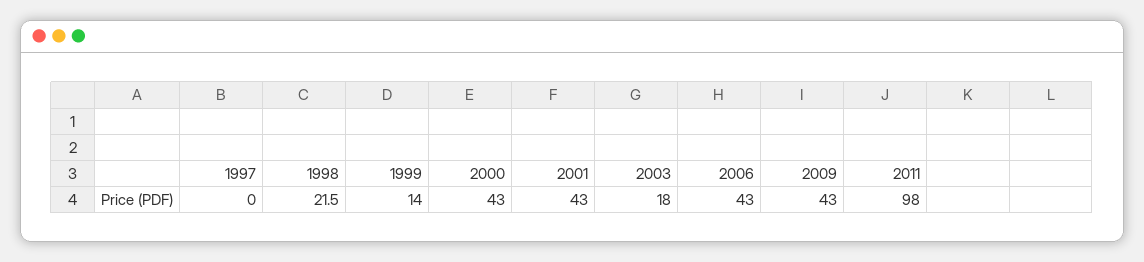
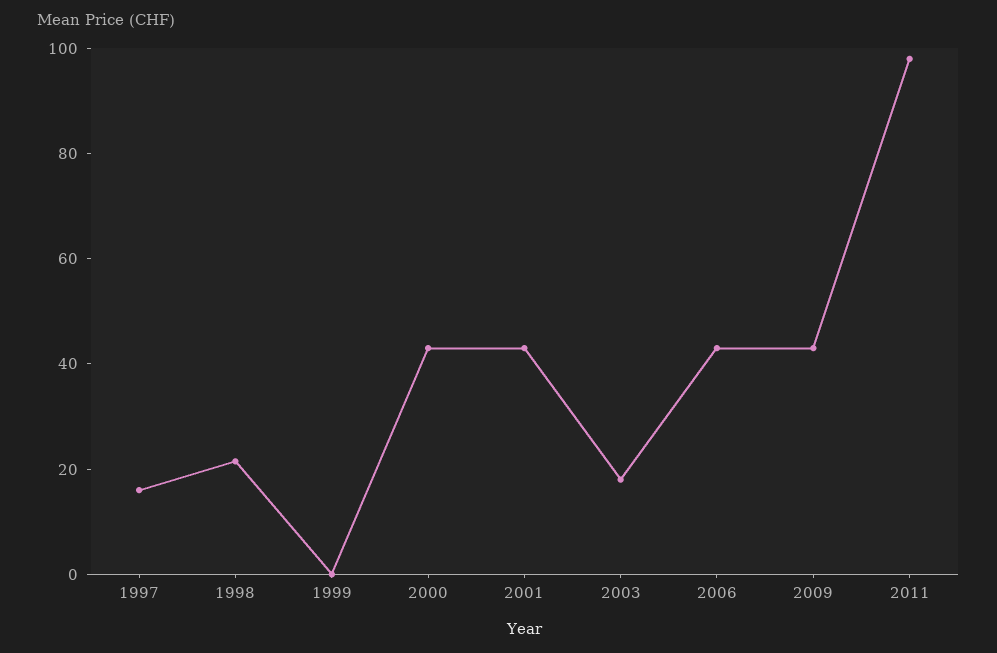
  {
-   "1997": 0,
+   "1997": 15,
    "1998": 21.5,
-   "1999": 14,
+   "1999": 0,
    "2000": 43,
    "2001": 43,
    "2003": 18,
    "2006": 43,
    "2009": 43,
    "2011": 98
  }

